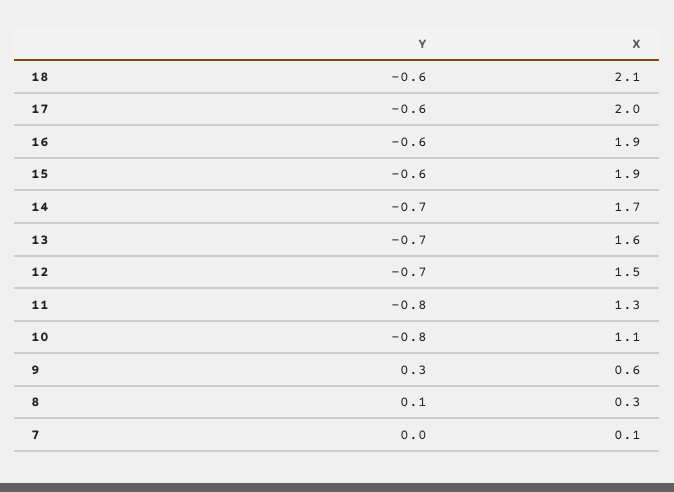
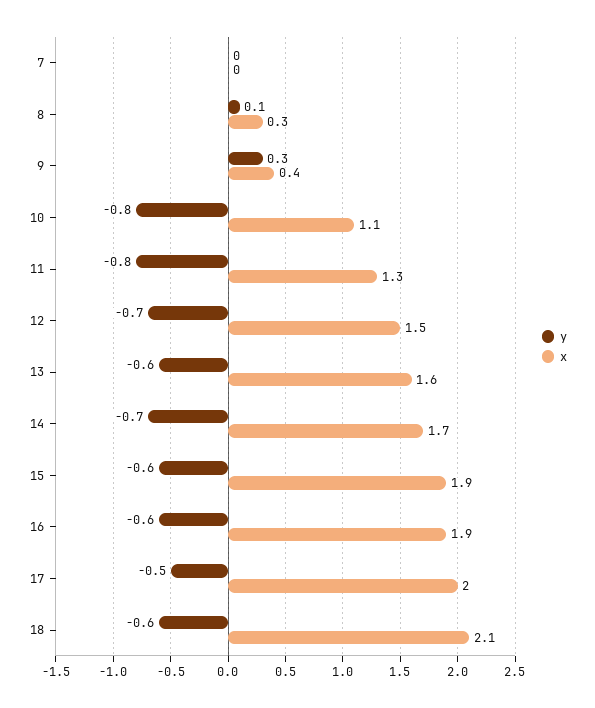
  {
    "Y": {
      "18": -0.6,
-     "17": -0.6,
+     "17": -0.5,
      "16": -0.6,
      "15": -0.6,
      "14": -0.7,
-     "13": -0.7,
+     "13": -0.6,
      "12": -0.7,
      "11": -0.8,
      "10": -0.8,
      "9": 0.3,
      "8": 0.1,
      "7": 0
    },
    "X": {
      "18": 2.1,
      "17": 2,
      "16": 1.9,
      "15": 1.9,
      "14": 1.7,
      "13": 1.6,
      "12": 1.5,
      "11": 1.3,
      "10": 1.1,
-     "9": 0.6,
+     "9": 0.4,
      "8": 0.3,
-     "7": 0.1
+     "7": 0
    }
  }

